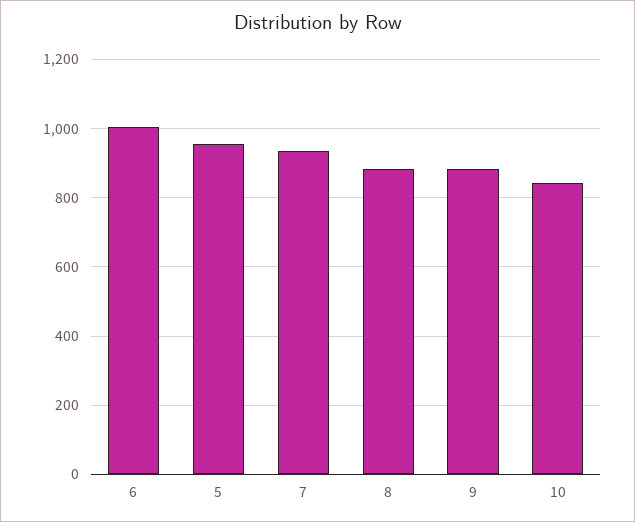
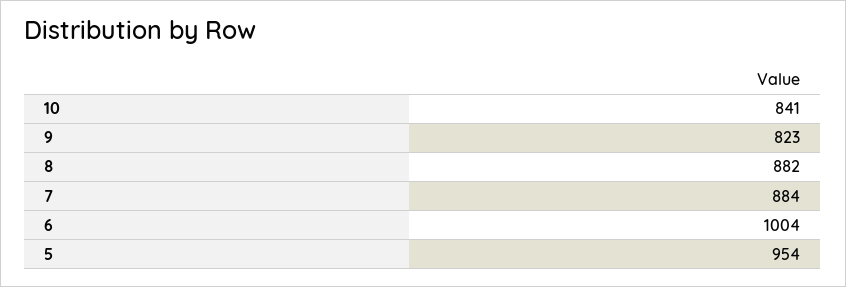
  {
    "6": 1004,
    "5": 954,
-   "7": 940,
+   "7": 884,
    "8": 882,
-   "9": 880,
+   "9": 823,
    "10": 841
  }

